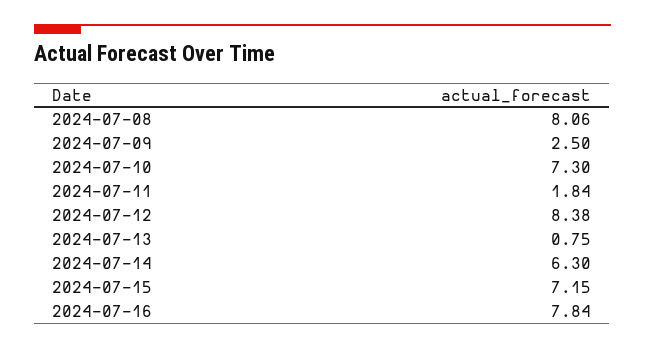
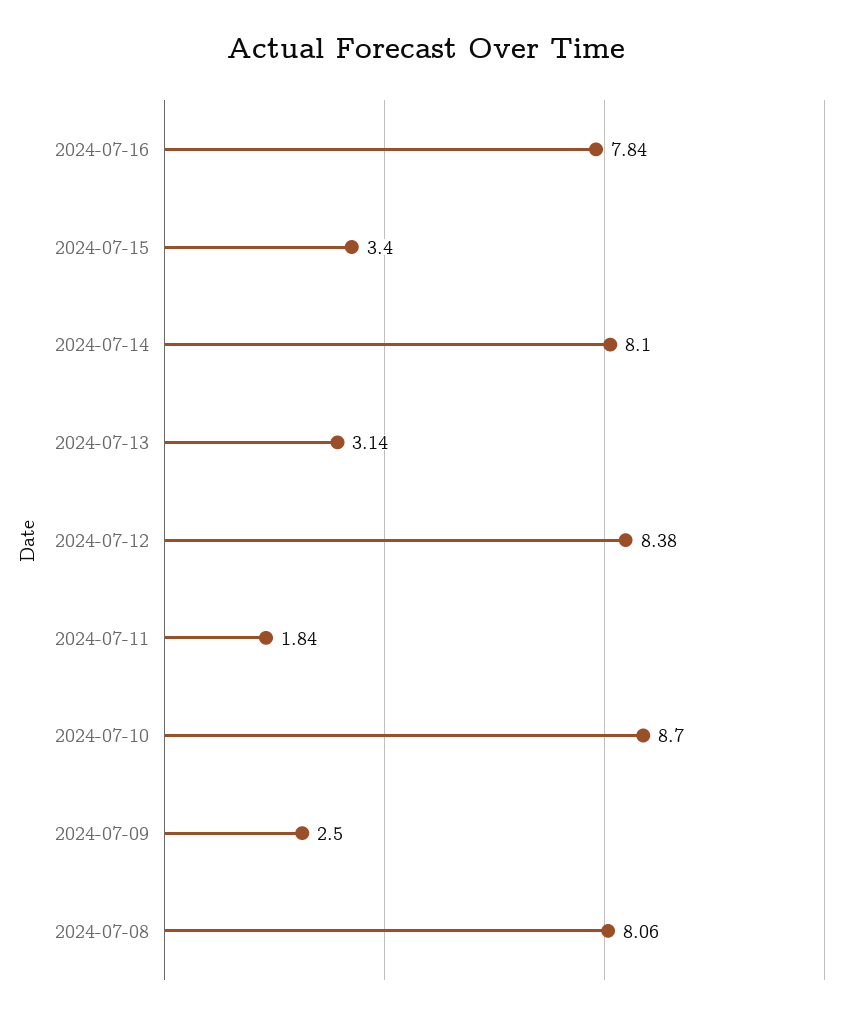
  {
    "2024-07-08": 8.06,
    "2024-07-09": 2.5,
-   "2024-07-10": 7.3,
+   "2024-07-10": 8.7,
    "2024-07-11": 1.84,
    "2024-07-12": 8.38,
-   "2024-07-13": 0.75,
+   "2024-07-13": 3.14,
-   "2024-07-14": 6.3,
+   "2024-07-14": 8.1,
-   "2024-07-15": 7.15,
+   "2024-07-15": 3.4,
    "2024-07-16": 7.84
  }

